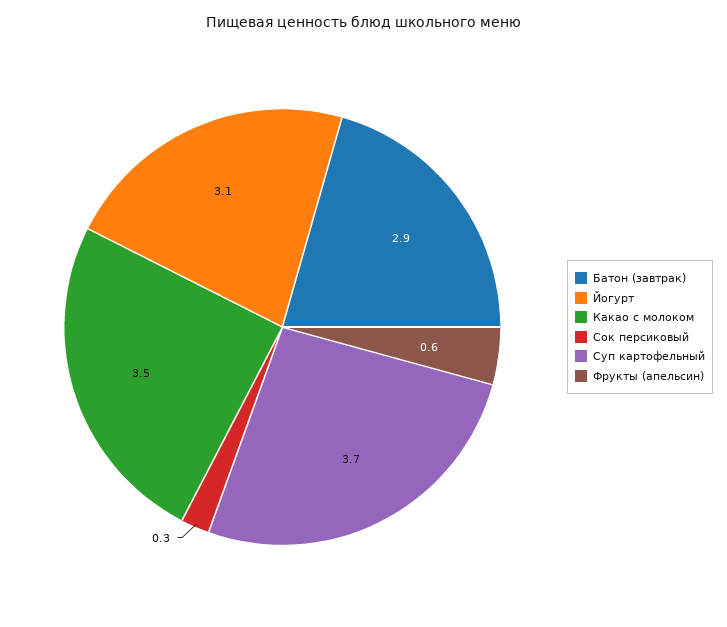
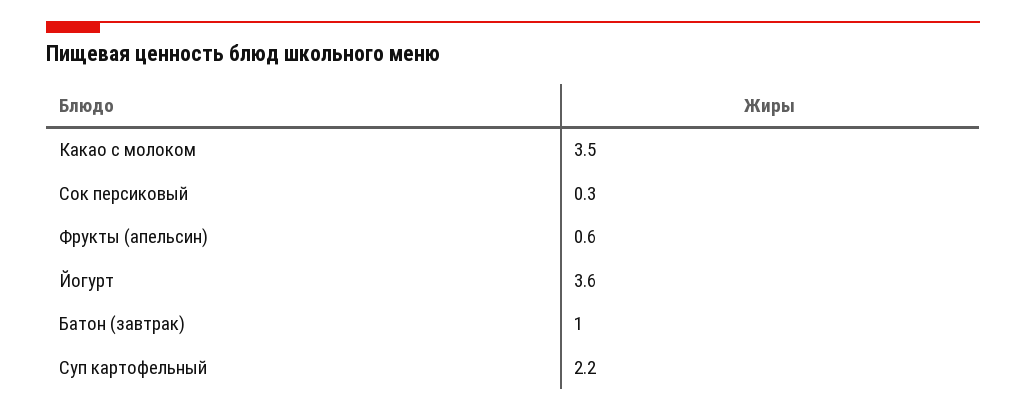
  {
-   "Батон (завтрак)": 2.9,
+   "Батон (завтрак)": 1,
-   "Йогурт": 3.1,
+   "Йогурт": 3.6,
    "Какао с молоком": 3.5,
    "Сок персиковый": 0.3,
-   "Суп картофельный": 3.7,
+   "Суп картофельный": 2.2,
    "Фрукты (апельсин)": 0.6
  }

